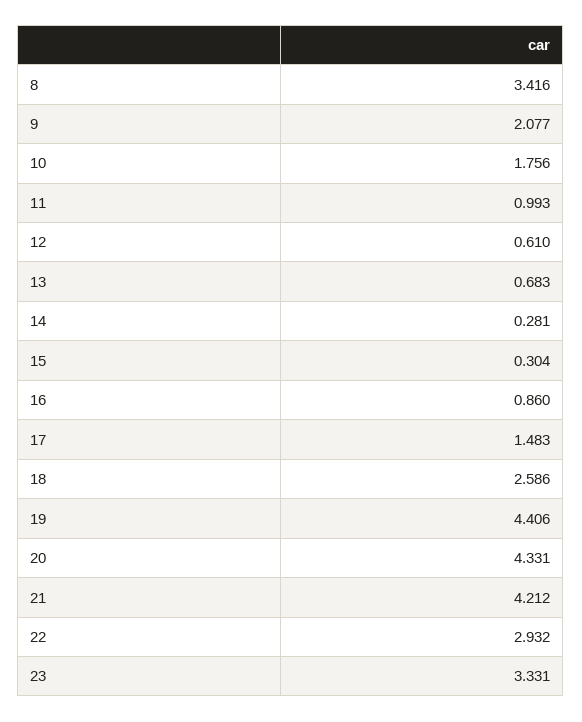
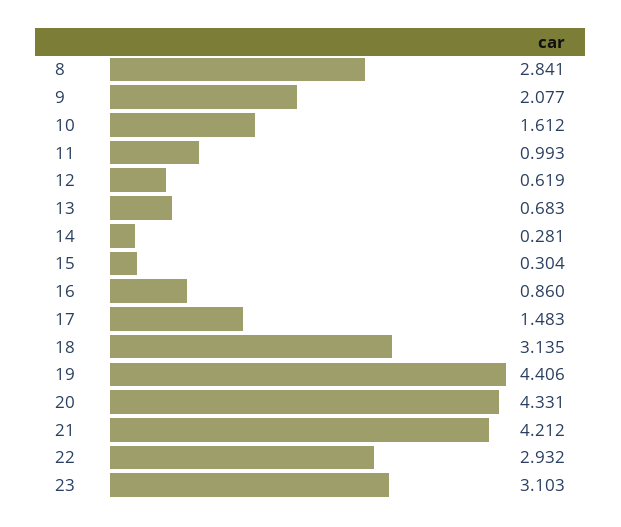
  {
-   "8": 3.416,
+   "8": 2.841,
    "9": 2.077,
-   "10": 1.756,
+   "10": 1.612,
    "11": 0.993,
-   "12": 0.61,
+   "12": 0.619,
    "13": 0.683,
    "14": 0.281,
    "15": 0.304,
    "16": 0.86,
    "17": 1.483,
-   "18": 2.586,
+   "18": 3.135,
    "19": 4.406,
    "20": 4.331,
    "21": 4.212,
    "22": 2.932,
-   "23": 3.331
+   "23": 3.103
  }

